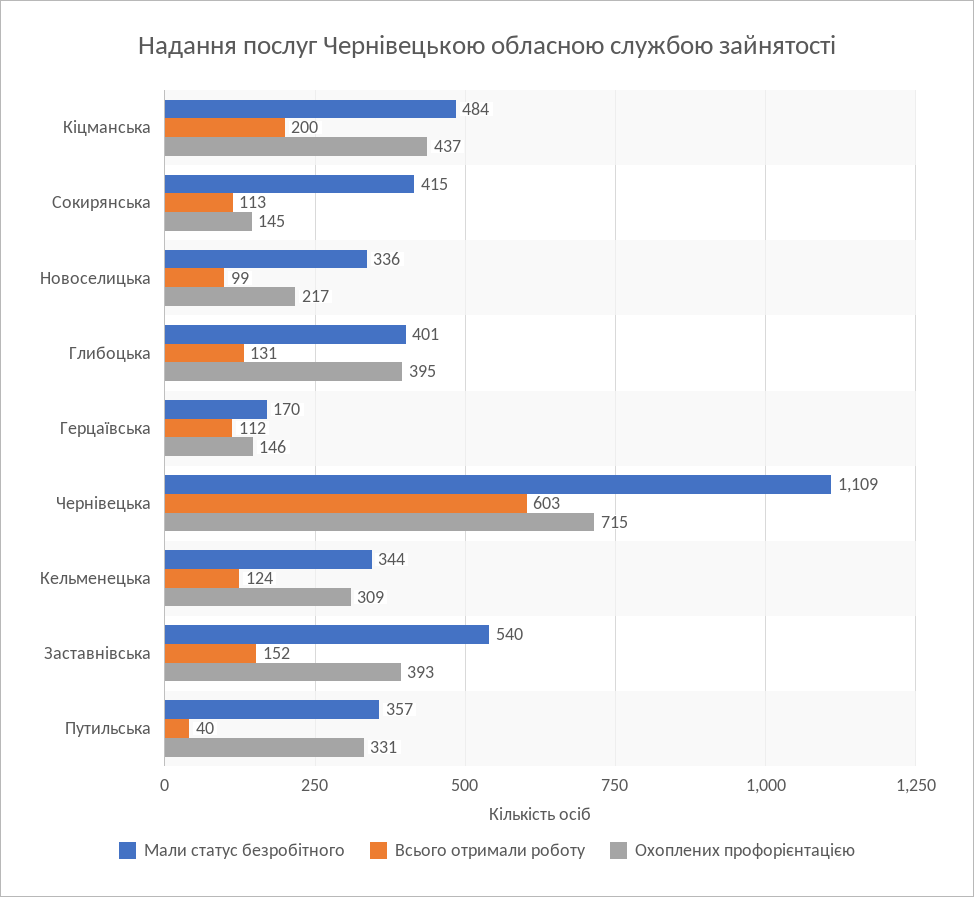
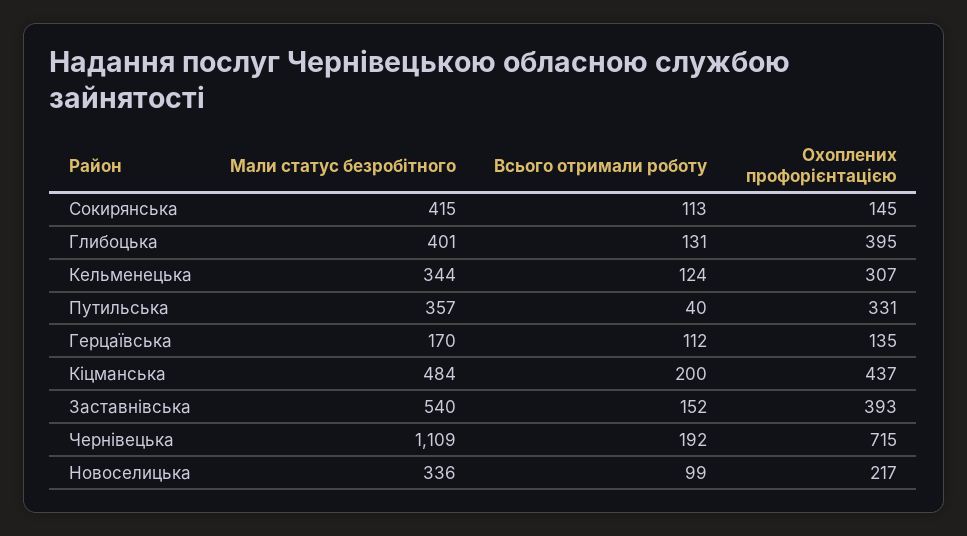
  {
    "Мали статус безробітного": {
      "Кіцманська": 484,
      "Сокирянська": 415,
      "Новоселицька": 336,
      "Глибоцька": 401,
      "Герцаївська": 170,
      "Чернівецька": 1109,
      "Кельменецька": 344,
      "Заставнівська": 540,
      "Путильська": 357
    },
    "Всього отримали роботу": {
      "Кіцманська": 200,
      "Сокирянська": 113,
      "Новоселицька": 99,
      "Глибоцька": 131,
      "Герцаївська": 112,
-     "Чернівецька": 603,
+     "Чернівецька": 192,
      "Кельменецька": 124,
      "Заставнівська": 152,
      "Путильська": 40
    },
    "Охоплених профорієнтацією": {
      "Кіцманська": 437,
      "Сокирянська": 145,
      "Новоселицька": 217,
      "Глибоцька": 395,
-     "Герцаївська": 146,
+     "Герцаївська": 135,
      "Чернівецька": 715,
-     "Кельменецька": 309,
+     "Кельменецька": 307,
      "Заставнівська": 393,
      "Путильська": 331
    }
  }

